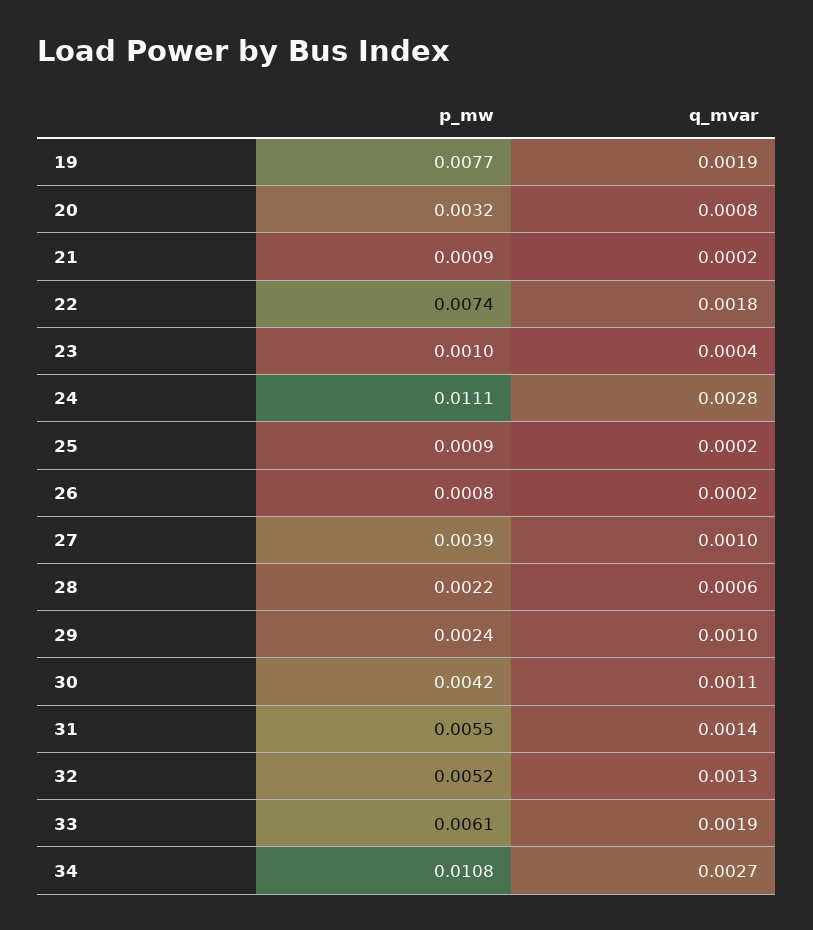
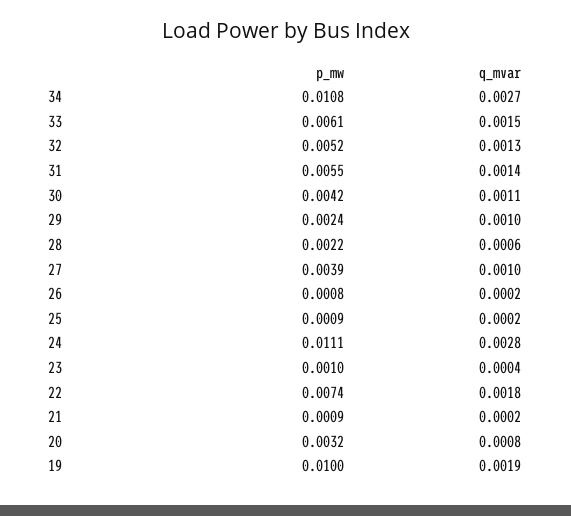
  {
    "p_mw": {
-     "19": 0.0077,
+     "19": 0.01,
      "20": 0.0032,
      "21": 0.0009,
      "22": 0.0074,
      "23": 0.001,
      "24": 0.0111,
      "25": 0.0009,
      "26": 0.0008,
      "27": 0.0039,
      "28": 0.0022,
      "29": 0.0024,
      "30": 0.0042,
      "31": 0.0055,
      "32": 0.0052,
      "33": 0.0061,
      "34": 0.0108
    },
    "q_mvar": {
      "19": 0.0019,
      "20": 0.0008,
      "21": 0.0002,
      "22": 0.0018,
      "23": 0.0004,
      "24": 0.0028,
      "25": 0.0002,
      "26": 0.0002,
      "27": 0.001,
      "28": 0.0006,
      "29": 0.001,
      "30": 0.0011,
      "31": 0.0014,
      "32": 0.0013,
-     "33": 0.0019,
+     "33": 0.0015,
      "34": 0.0027
    }
  }

